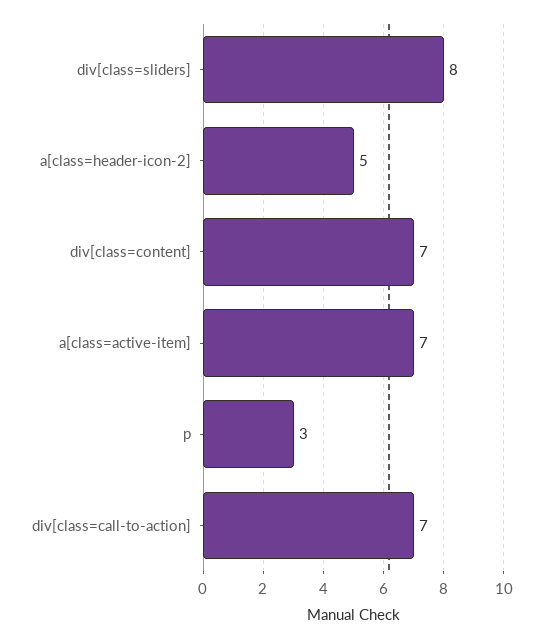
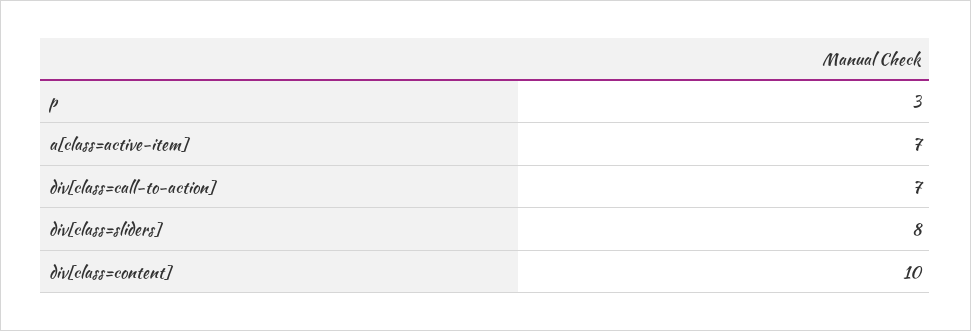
  {
    "div[class=sliders]": 8,
-   "a[class=header-icon-2]": 5,
-   "div[class=content]": 7,
+   "div[class=content]": 10,
    "a[class=active-item]": 7,
    "p": 3,
    "div[class=call-to-action]": 7
  }

